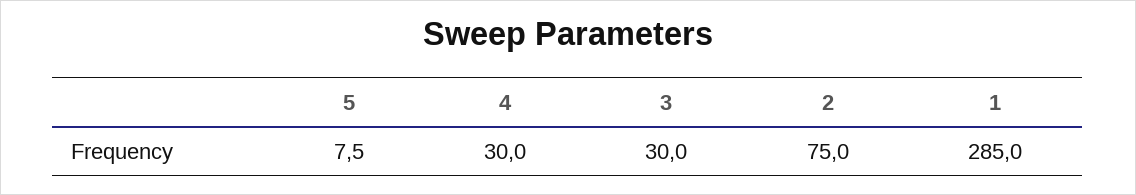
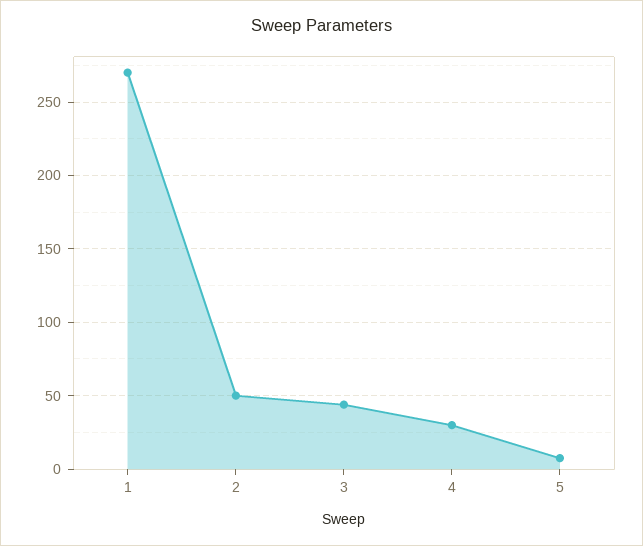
  {
    "5": 7.5,
    "4": 30,
-   "3": 30,
+   "3": 45,
-   "2": 75,
+   "2": 50,
-   "1": 285
+   "1": 270
  }

